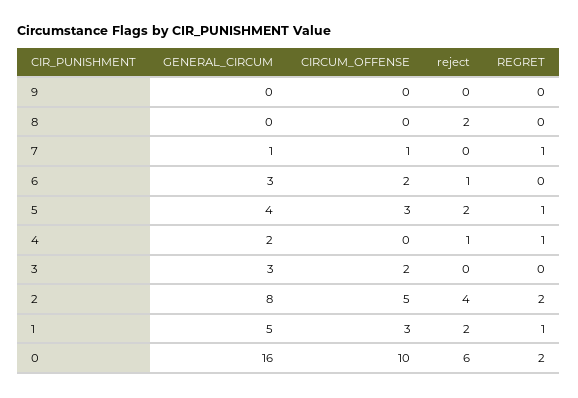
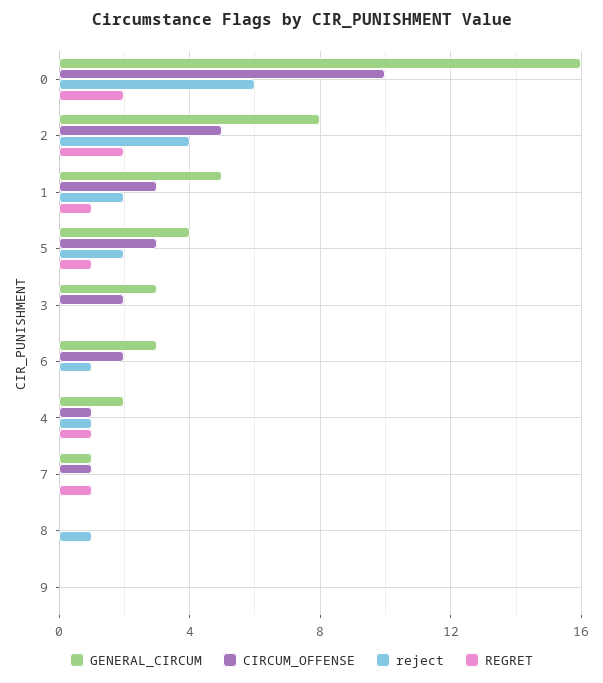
  {
    "GENERAL_CIRCUM": {
      "9": 0,
      "8": 0,
      "7": 1,
      "6": 3,
      "5": 4,
      "4": 2,
      "3": 3,
      "2": 8,
      "1": 5,
      "0": 16
    },
    "CIRCUM_OFFENSE": {
      "9": 0,
      "8": 0,
      "7": 1,
      "6": 2,
      "5": 3,
-     "4": 0,
+     "4": 1,
      "3": 2,
      "2": 5,
      "1": 3,
      "0": 10
    },
    "reject": {
      "9": 0,
-     "8": 2,
+     "8": 1,
      "7": 0,
      "6": 1,
      "5": 2,
      "4": 1,
      "3": 0,
      "2": 4,
      "1": 2,
      "0": 6
    },
    "REGRET": {
      "9": 0,
      "8": 0,
      "7": 1,
      "6": 0,
      "5": 1,
      "4": 1,
      "3": 0,
      "2": 2,
      "1": 1,
      "0": 2
    }
  }

